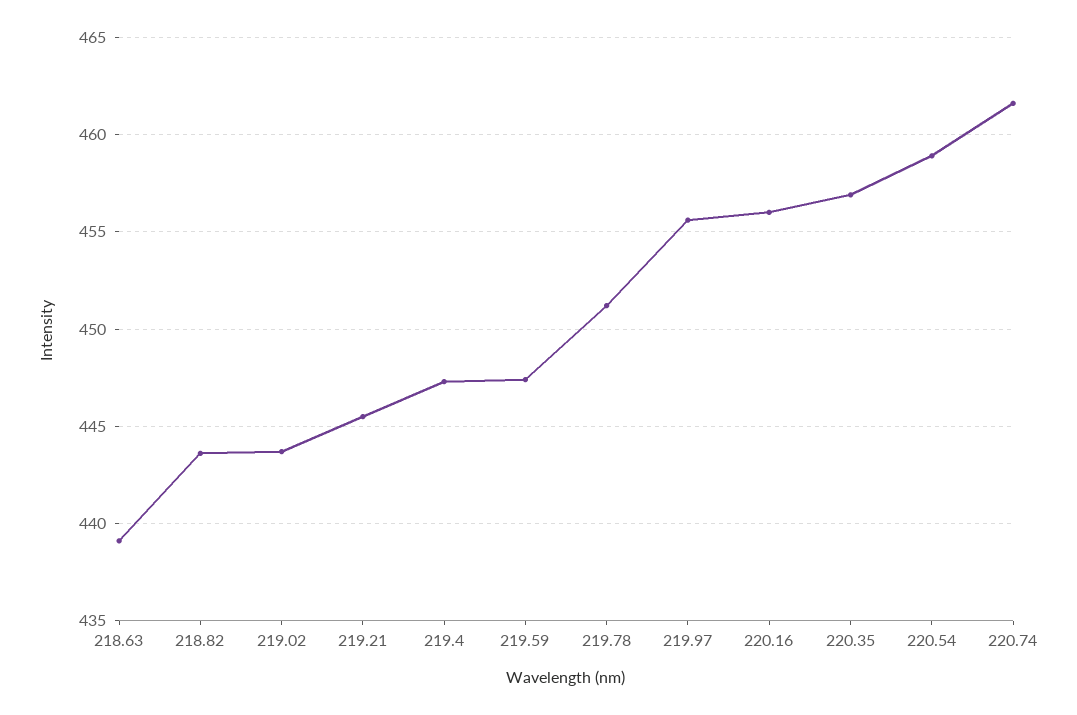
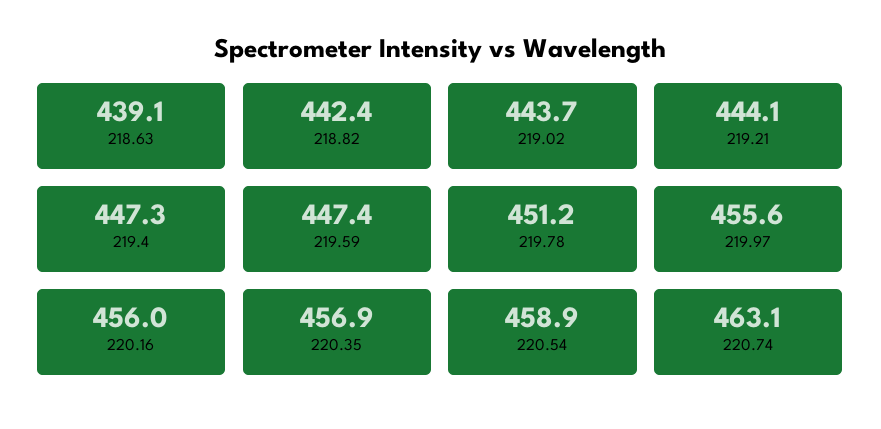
  {
    "218.63": 439.1,
-   "218.82": 443.5,
+   "218.82": 442.4,
    "219.02": 443.7,
-   "219.21": 445.5,
+   "219.21": 444.1,
    "219.4": 447.3,
    "219.59": 447.4,
    "219.78": 451.2,
    "219.97": 455.6,
    "220.16": 456,
    "220.35": 456.9,
    "220.54": 458.9,
-   "220.74": 461.5
+   "220.74": 463.1
  }

